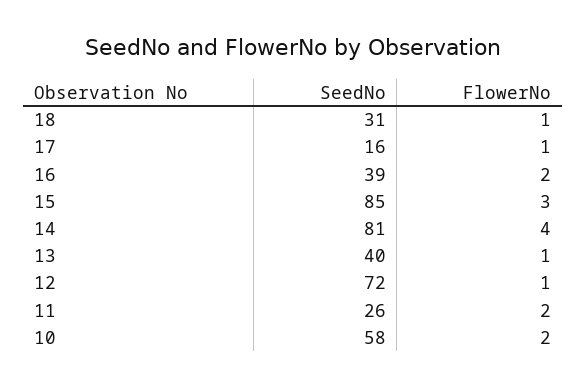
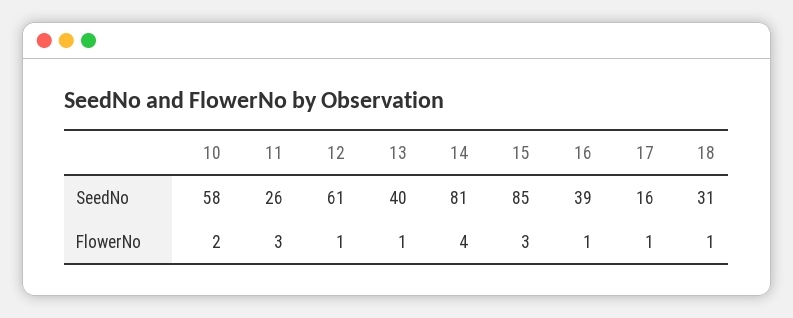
  {
    "SeedNo": {
      "18": 31,
      "17": 16,
      "16": 39,
      "15": 85,
      "14": 81,
      "13": 40,
-     "12": 72,
+     "12": 61,
      "11": 26,
      "10": 58
    },
    "FlowerNo": {
      "18": 1,
      "17": 1,
-     "16": 2,
+     "16": 1,
      "15": 3,
      "14": 4,
      "13": 1,
      "12": 1,
-     "11": 2,
+     "11": 3,
      "10": 2
    }
  }

